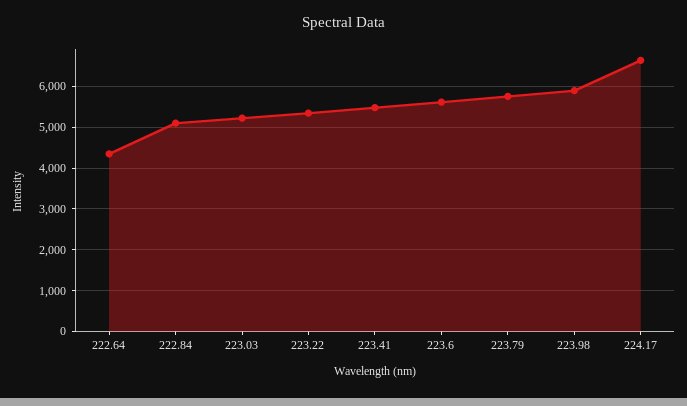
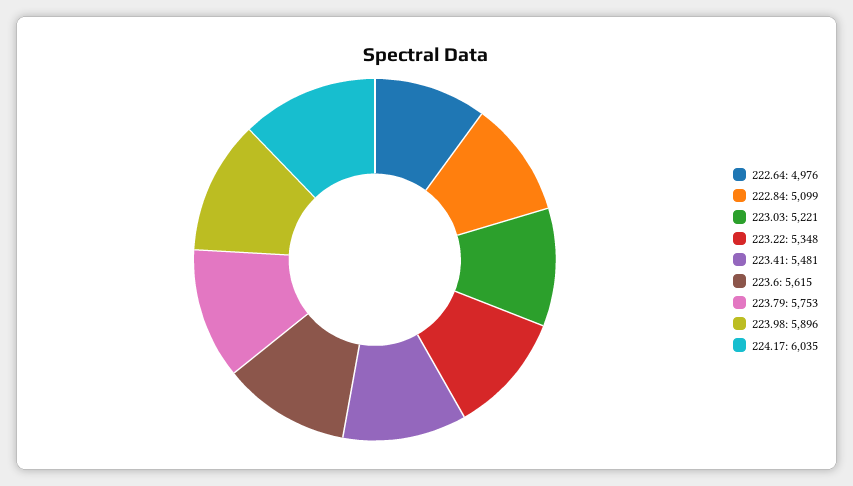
  {
-   "222.64": 4400,
+   "222.64": 4976,
    "222.84": 5099,
    "223.03": 5221,
    "223.22": 5348,
    "223.41": 5481,
    "223.6": 5615,
    "223.79": 5753,
    "223.98": 5896,
-   "224.17": 6600
+   "224.17": 6035
  }

